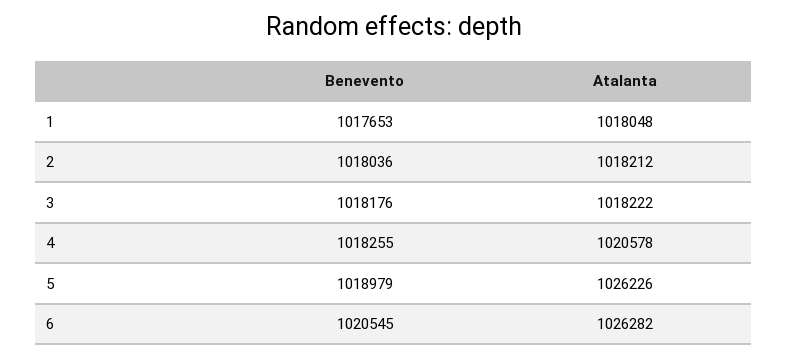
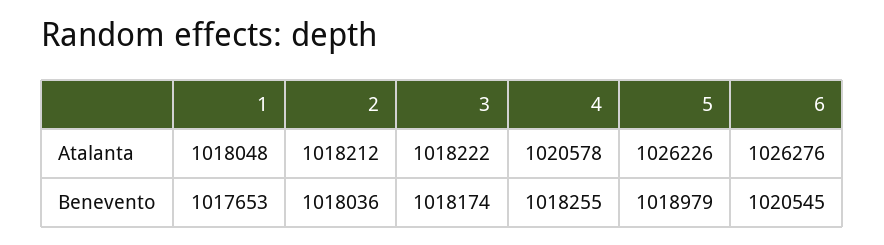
  {
    "Benevento": {
      "1": 1017653,
      "2": 1018036,
-     "3": 1018176,
+     "3": 1018174,
      "4": 1018255,
      "5": 1018979,
      "6": 1020545
    },
    "Atalanta": {
      "1": 1018048,
      "2": 1018212,
      "3": 1018222,
      "4": 1020578,
      "5": 1026226,
-     "6": 1026282
+     "6": 1026276
    }
  }

